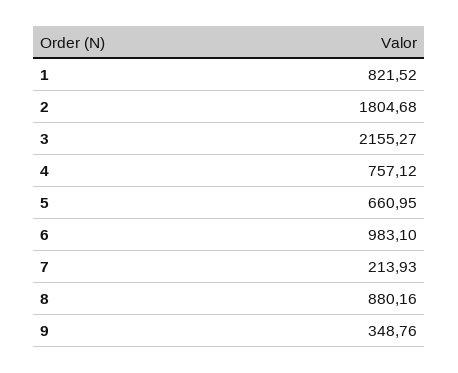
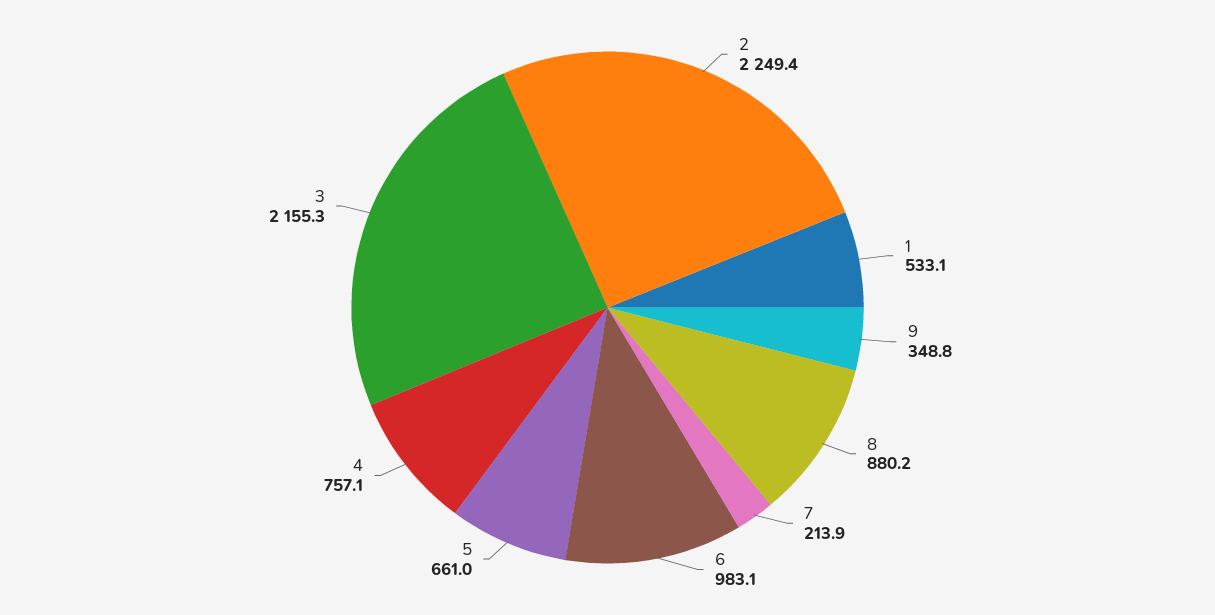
  {
-   "1": 821.52,
+   "1": 533.1,
-   "2": 1804.68,
+   "2": 2249.4,
    "3": 2155.27,
    "4": 757.12,
    "5": 660.95,
    "6": 983.1,
    "7": 213.93,
    "8": 880.16,
    "9": 348.76
  }

